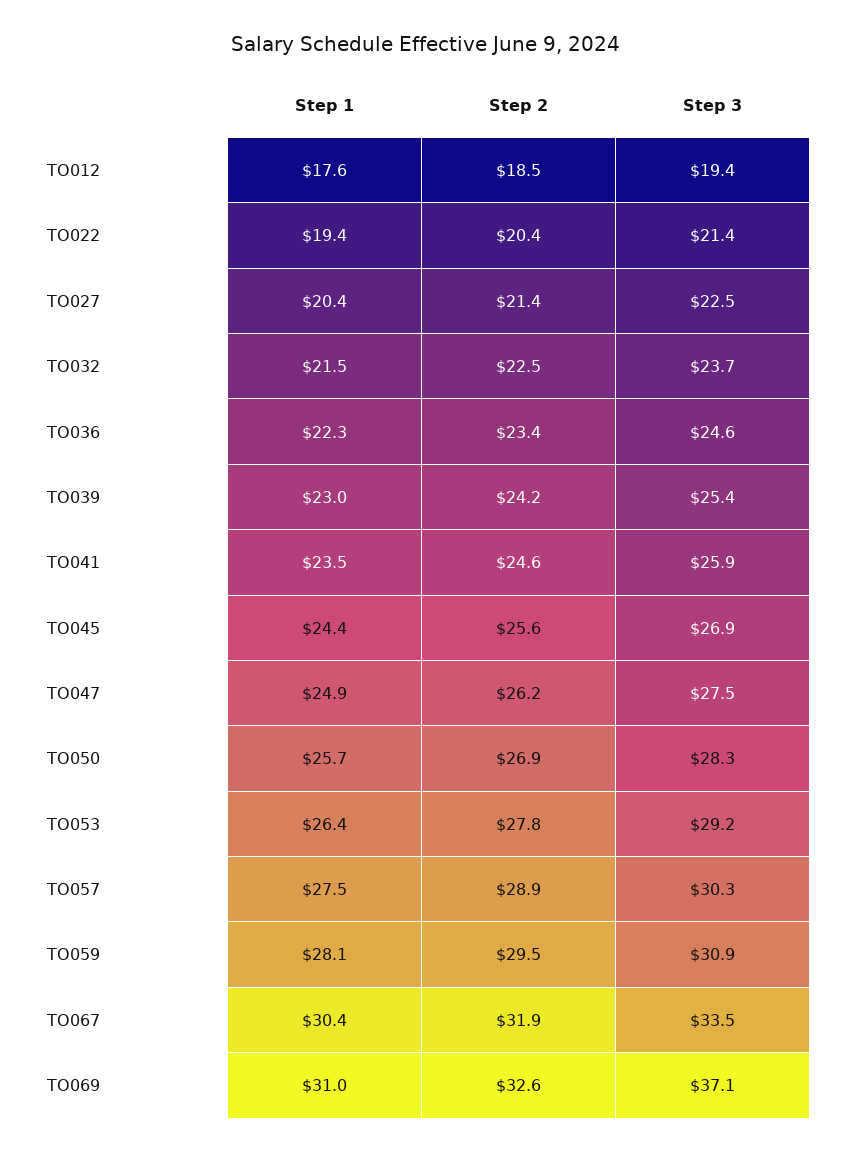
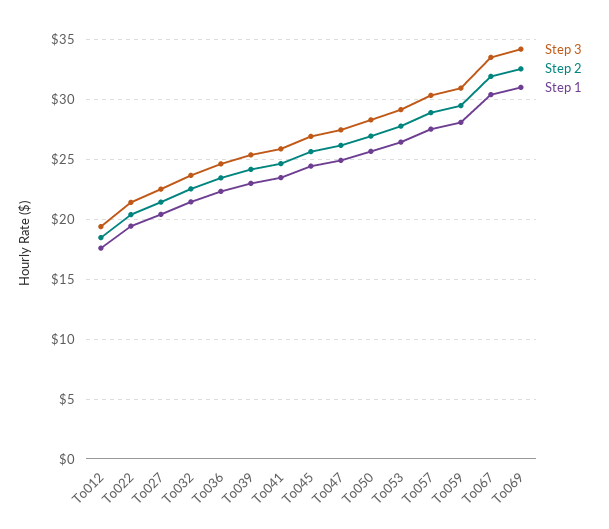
  {
    "Step 1": {
      "TO012": 17.6,
      "TO022": 19.4,
      "TO027": 20.4,
      "TO032": 21.5,
      "TO036": 22.3,
      "TO039": 23,
      "TO041": 23.5,
      "TO045": 24.4,
      "TO047": 24.9,
      "TO050": 25.7,
      "TO053": 26.4,
      "TO057": 27.5,
      "TO059": 28.1,
      "TO067": 30.4,
      "TO069": 31
    },
    "Step 2": {
      "TO012": 18.5,
      "TO022": 20.4,
      "TO027": 21.4,
      "TO032": 22.5,
      "TO036": 23.4,
      "TO039": 24.2,
      "TO041": 24.6,
      "TO045": 25.6,
      "TO047": 26.2,
      "TO050": 26.9,
      "TO053": 27.8,
      "TO057": 28.9,
      "TO059": 29.5,
      "TO067": 31.9,
      "TO069": 32.6
    },
    "Step 3": {
      "TO012": 19.4,
      "TO022": 21.4,
      "TO027": 22.5,
      "TO032": 23.7,
      "TO036": 24.6,
      "TO039": 25.4,
      "TO041": 25.9,
      "TO045": 26.9,
      "TO047": 27.5,
      "TO050": 28.3,
      "TO053": 29.2,
      "TO057": 30.3,
      "TO059": 30.9,
      "TO067": 33.5,
-     "TO069": 37.1
+     "TO069": 34
    }
  }

